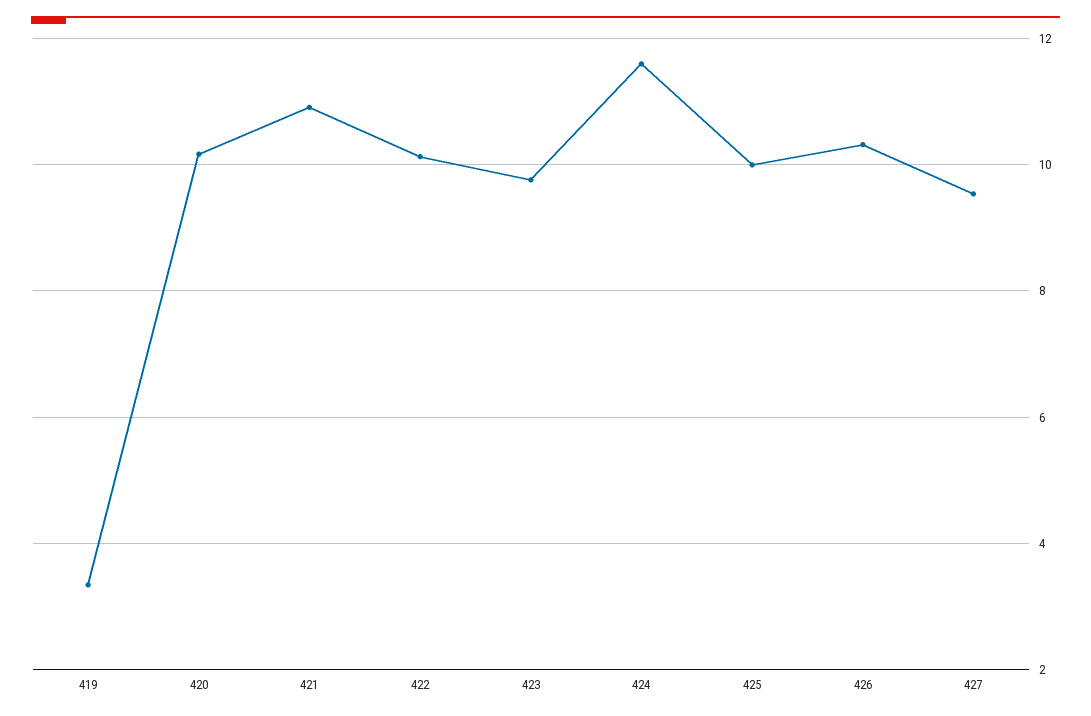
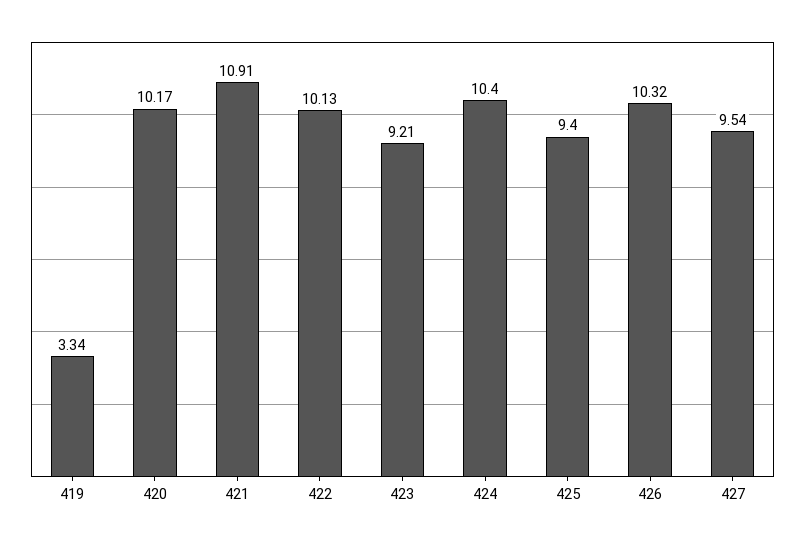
  {
    "419": 3.34,
    "420": 10.17,
    "421": 10.91,
    "422": 10.13,
-   "423": 9.8,
+   "423": 9.21,
-   "424": 11.6,
+   "424": 10.4,
-   "425": 10,
+   "425": 9.4,
    "426": 10.32,
    "427": 9.54
  }

